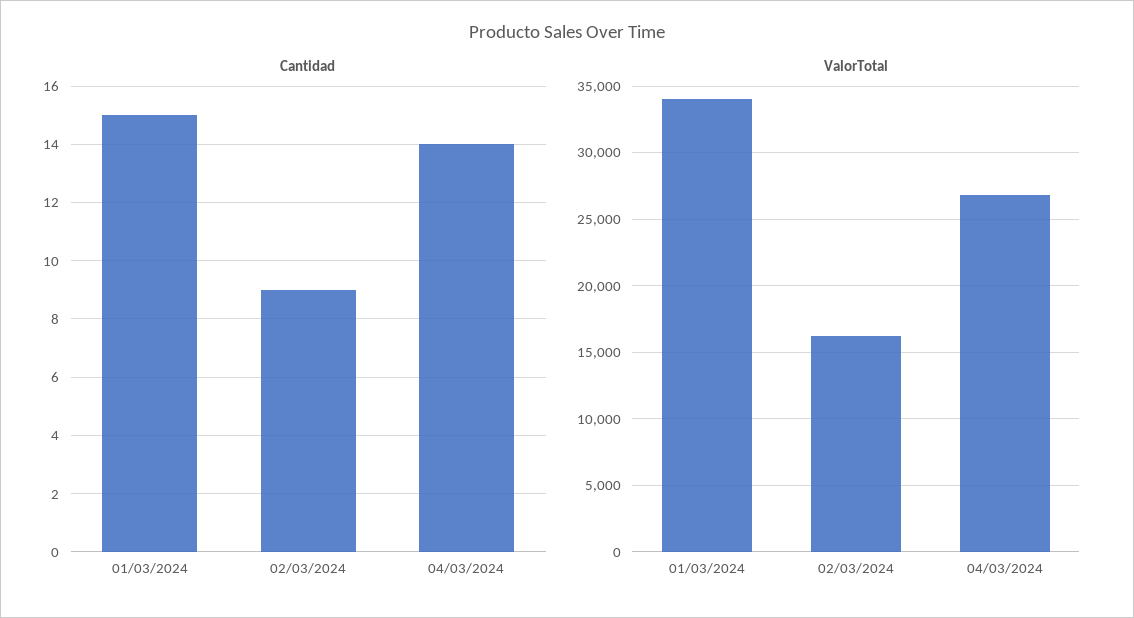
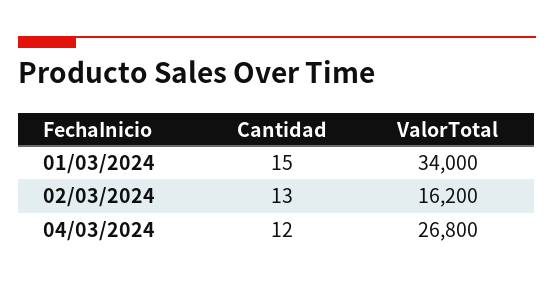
  {
    "Cantidad": {
      "01/03/2024": 15,
-     "02/03/2024": 9,
+     "02/03/2024": 13,
-     "04/03/2024": 14
+     "04/03/2024": 12
    },
    "ValorTotal": {
      "01/03/2024": 34000,
      "02/03/2024": 16200,
      "04/03/2024": 26800
    }
  }

